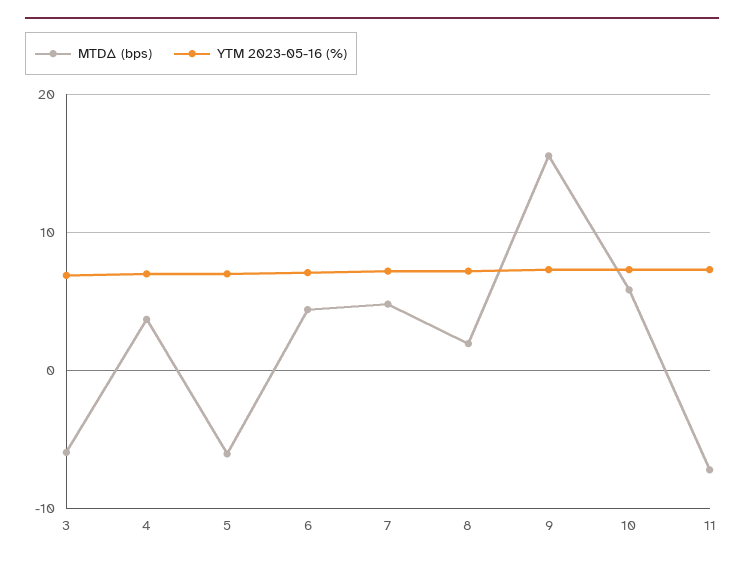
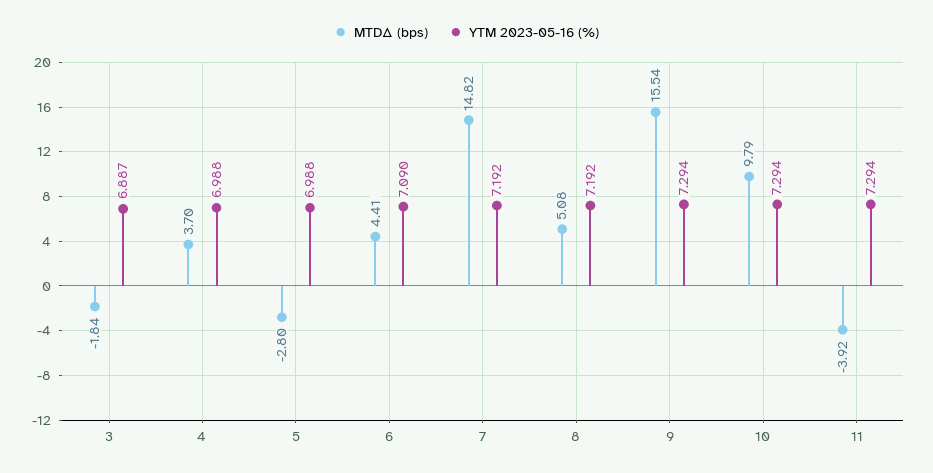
  {
    "MTDΔ (bps)": {
-     "3": -6,
+     "3": -1.84,
      "4": 3.7,
-     "5": -6,
+     "5": -2.8,
      "6": 4.41,
-     "7": 5,
+     "7": 14.82,
-     "8": 2,
+     "8": 5.08,
      "9": 15.54,
-     "10": 6,
+     "10": 9.79,
-     "11": -7
+     "11": -3.92
    },
    "YTM 2023-05-16 (%)": {
      "3": 6.887,
      "4": 6.988,
      "5": 6.988,
      "6": 7.09,
      "7": 7.192,
      "8": 7.192,
      "9": 7.294,
      "10": 7.294,
      "11": 7.294
    }
  }

